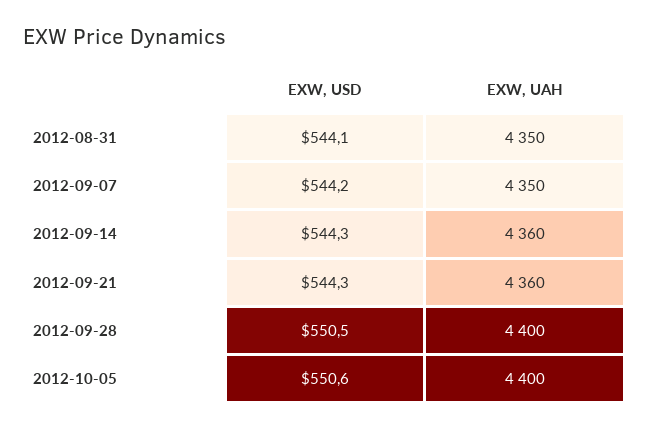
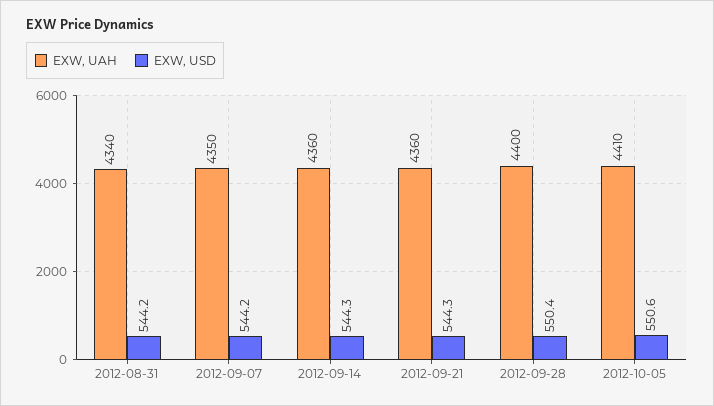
  {
    "EXW, USD": {
-     "2012-08-31": 544.1,
+     "2012-08-31": 544.2,
      "2012-09-07": 544.2,
      "2012-09-14": 544.3,
      "2012-09-21": 544.3,
-     "2012-09-28": 550.5,
+     "2012-09-28": 550.4,
      "2012-10-05": 550.6
    },
    "EXW, UAH": {
-     "2012-08-31": 4350,
+     "2012-08-31": 4340,
      "2012-09-07": 4350,
      "2012-09-14": 4360,
      "2012-09-21": 4360,
      "2012-09-28": 4400,
-     "2012-10-05": 4400
+     "2012-10-05": 4410
    }
  }

